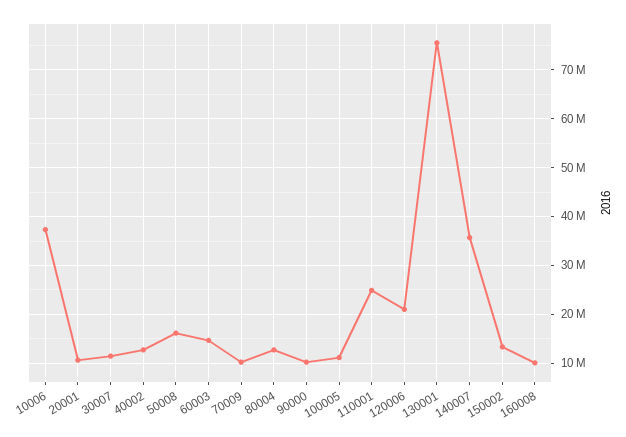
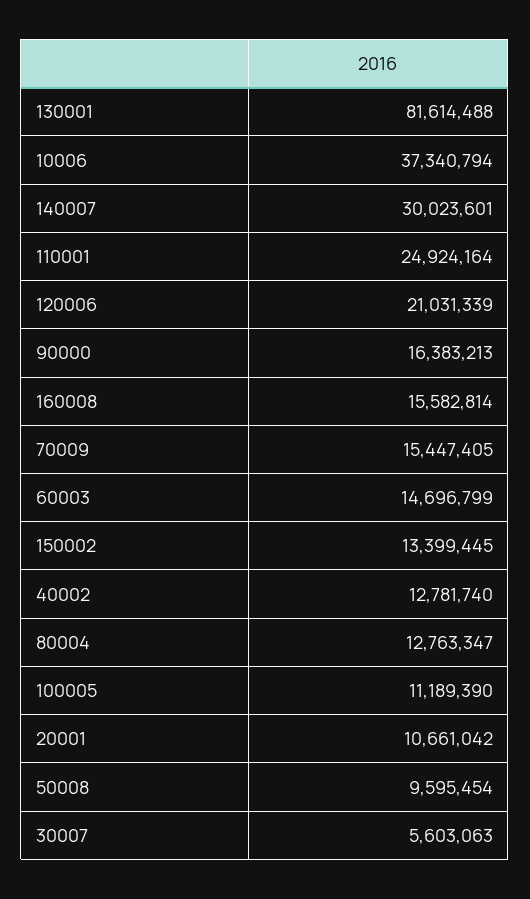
  {
    "10006": 37340794,
    "20001": 10661042,
-   "30007": 12000000,
+   "30007": 5603063,
    "40002": 12781740,
-   "50008": 16000000,
+   "50008": 9595454,
    "60003": 14696799,
-   "70009": 10000000,
+   "70009": 15447405,
    "80004": 12763347,
-   "90000": 10000000,
+   "90000": 16383213,
    "100005": 11189390,
    "110001": 24924164,
    "120006": 21031339,
-   "130001": 76000000,
+   "130001": 81614488,
-   "140007": 36000000,
+   "140007": 30023601,
    "150002": 13399445,
-   "160008": 10000000
+   "160008": 15582814
  }

